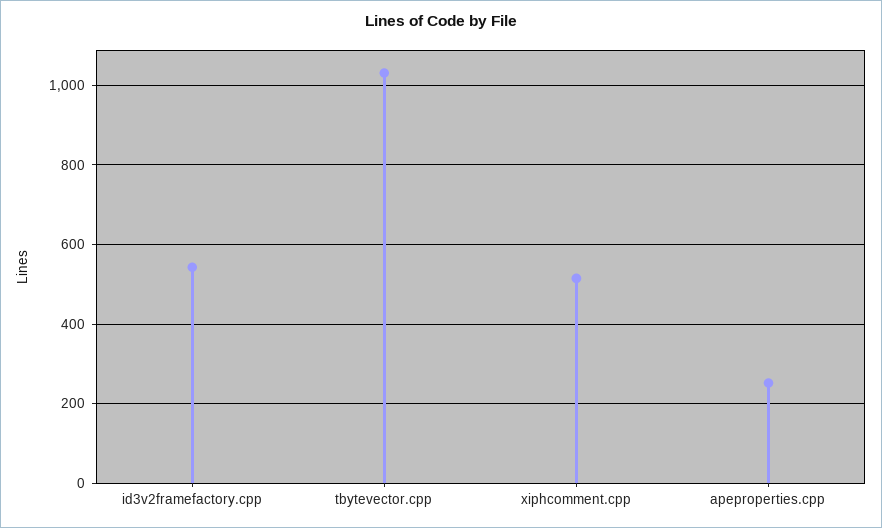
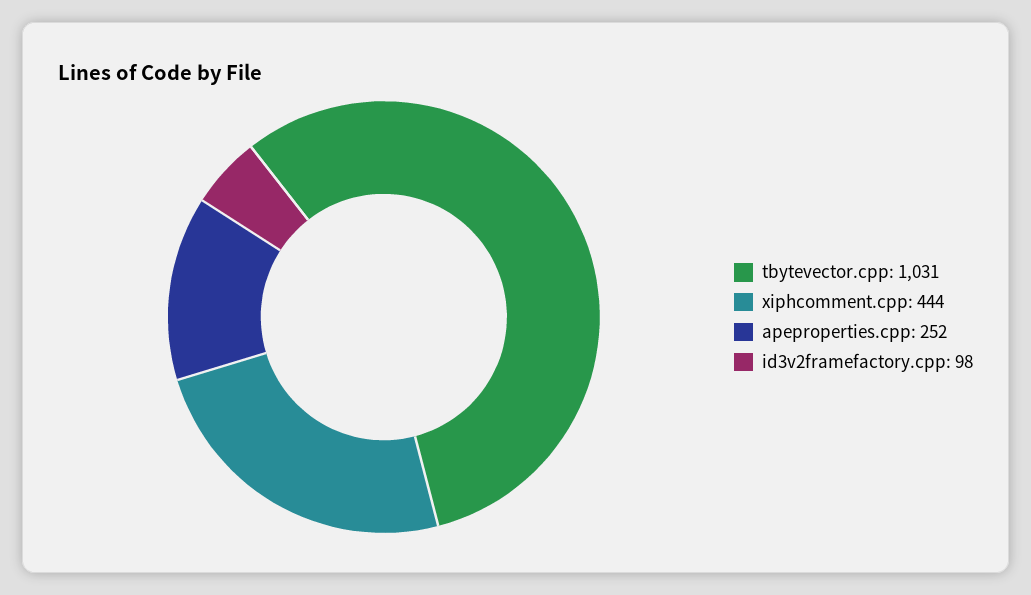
  {
-   "id3v2framefactory.cpp": 540,
+   "id3v2framefactory.cpp": 98,
    "tbytevector.cpp": 1031,
-   "xiphcomment.cpp": 520,
+   "xiphcomment.cpp": 444,
    "apeproperties.cpp": 252
  }

